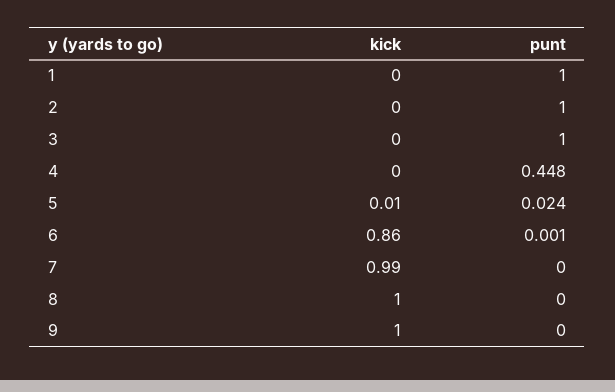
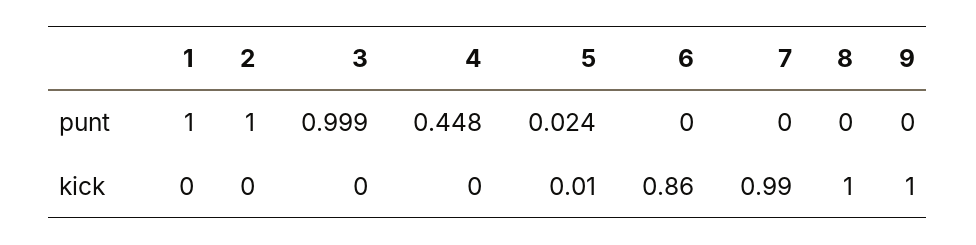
  {
    "kick": {
      "1": 0,
      "2": 0,
      "3": 0,
      "4": 0,
      "5": 0.01,
      "6": 0.86,
      "7": 0.99,
      "8": 1,
      "9": 1
    },
    "punt": {
      "1": 1,
      "2": 1,
-     "3": 1,
+     "3": 0.999,
      "4": 0.448,
      "5": 0.024,
-     "6": 0.001,
+     "6": 0,
      "7": 0,
      "8": 0,
      "9": 0
    }
  }

